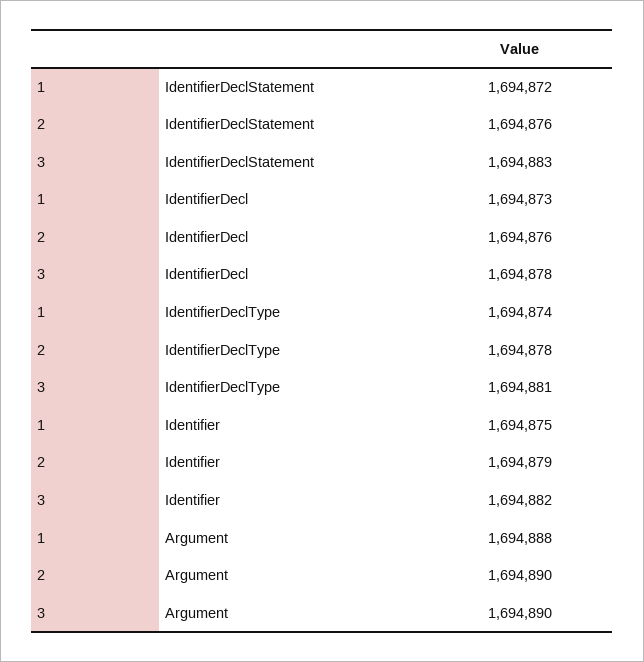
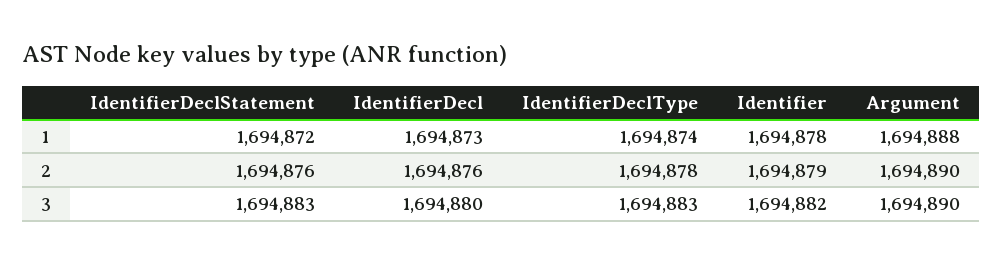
  {
    "1": {
      "IdentifierDeclStatement": 1694872,
      "IdentifierDecl": 1694873,
      "IdentifierDeclType": 1694874,
-     "Identifier": 1694875,
+     "Identifier": 1694878,
      "Argument": 1694888
    },
    "2": {
      "IdentifierDeclStatement": 1694876,
      "IdentifierDecl": 1694876,
      "IdentifierDeclType": 1694878,
      "Identifier": 1694879,
      "Argument": 1694890
    },
    "3": {
      "IdentifierDeclStatement": 1694883,
-     "IdentifierDecl": 1694878,
+     "IdentifierDecl": 1694880,
-     "IdentifierDeclType": 1694881,
+     "IdentifierDeclType": 1694883,
      "Identifier": 1694882,
      "Argument": 1694890
    }
  }

